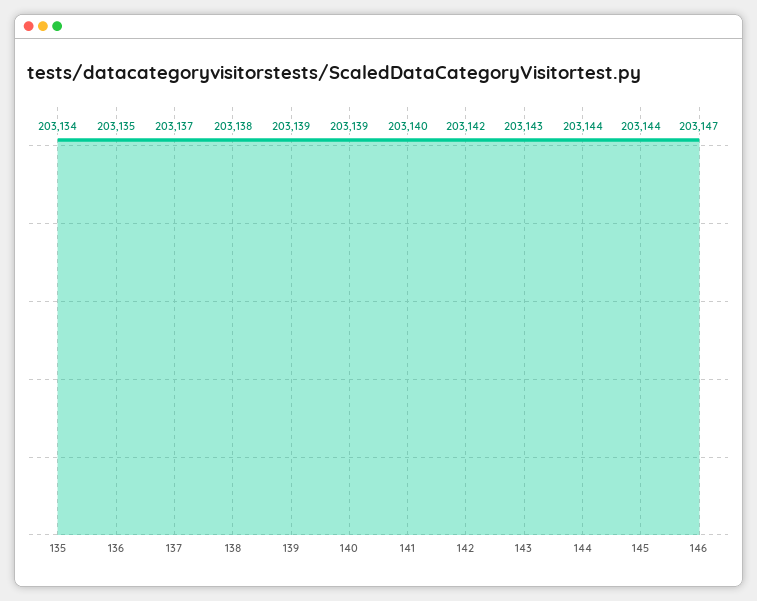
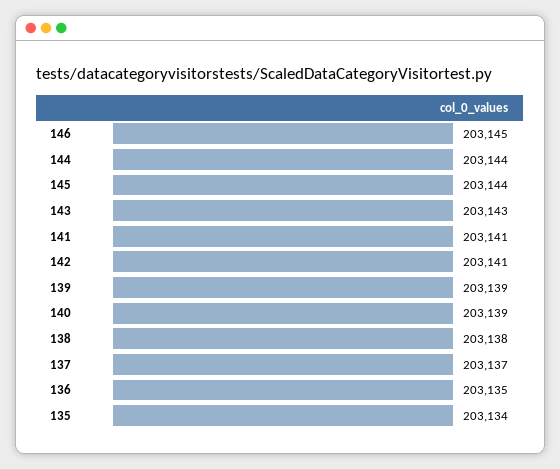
  {
    "135": 203134,
    "136": 203135,
    "137": 203137,
    "138": 203138,
    "139": 203139,
    "140": 203139,
-   "141": 203140,
+   "141": 203141,
-   "142": 203142,
+   "142": 203141,
    "143": 203143,
    "144": 203144,
    "145": 203144,
-   "146": 203147
+   "146": 203145
  }

